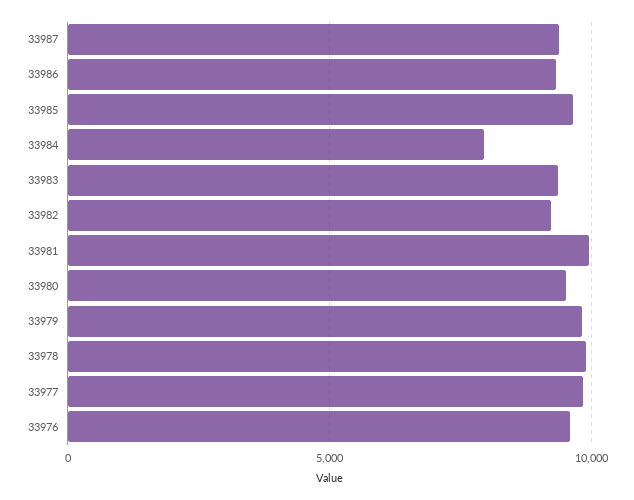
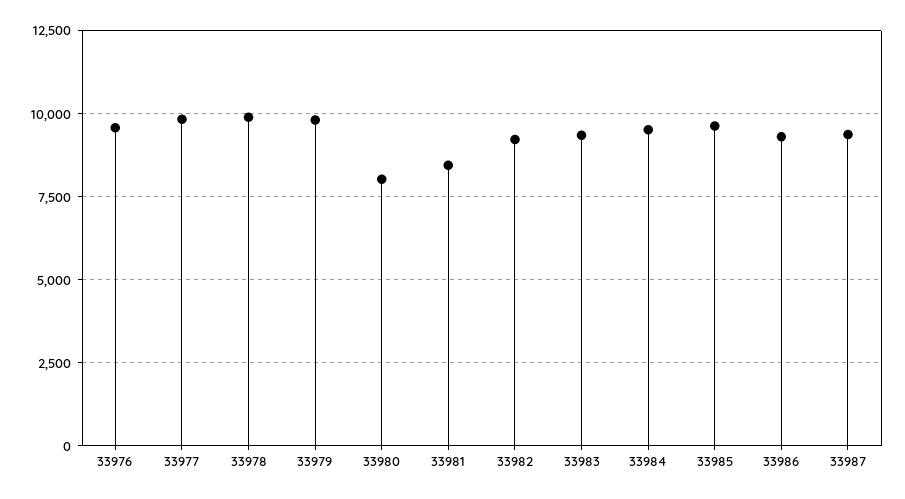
  {
    "33987": 9500,
    "33986": 9250,
    "33985": 9750,
-   "33984": 8000,
+   "33984": 9500,
    "33983": 9250,
    "33982": 9250,
-   "33981": 10000,
+   "33981": 8500,
-   "33980": 9500,
+   "33980": 8000,
    "33979": 9750,
    "33978": 10000,
    "33977": 9750,
    "33976": 9500
  }

